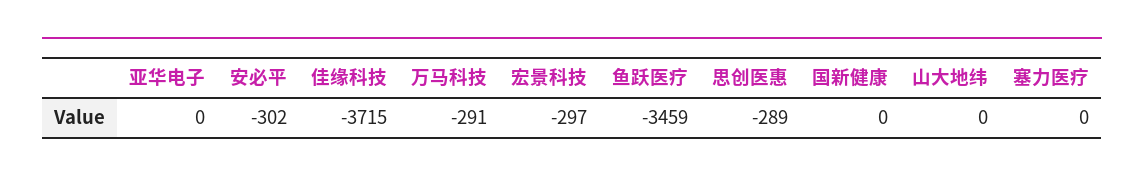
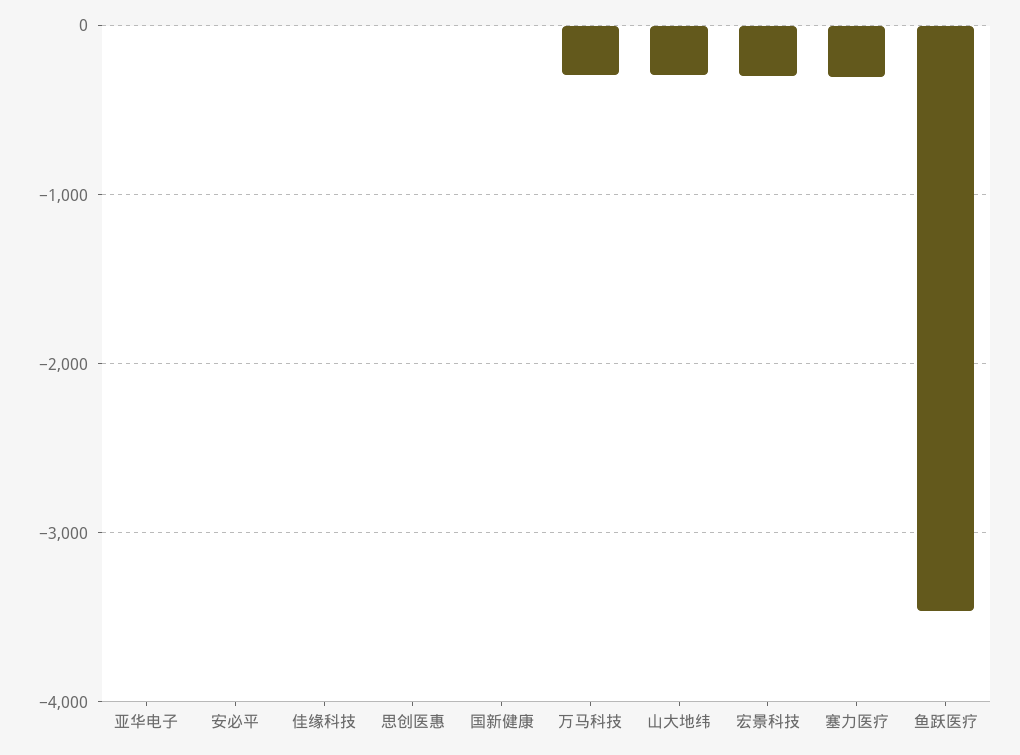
  {
    "亚华电子": 0,
-   "安必平": -302,
+   "安必平": 0,
-   "佳缘科技": -3715,
+   "佳缘科技": 0,
    "万马科技": -291,
    "宏景科技": -297,
    "鱼跃医疗": -3459,
-   "思创医惠": -289,
+   "思创医惠": 0,
    "国新健康": 0,
-   "山大地纬": 0,
+   "山大地纬": -300,
-   "塞力医疗": 0
+   "塞力医疗": -300
  }

